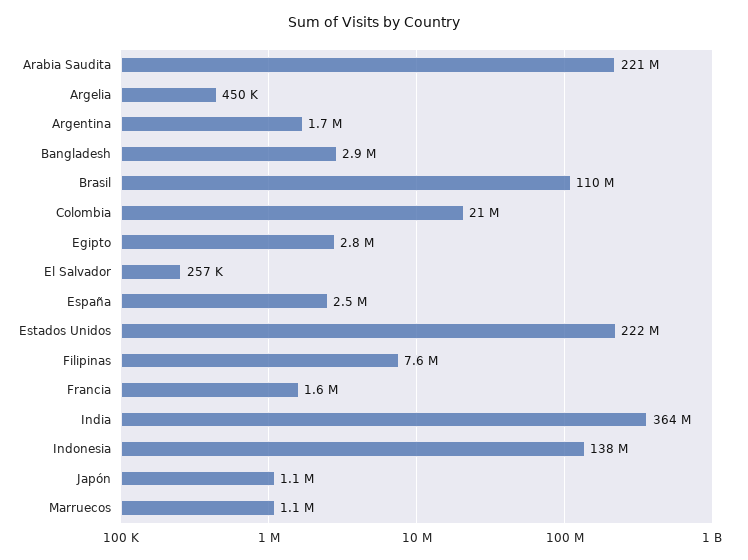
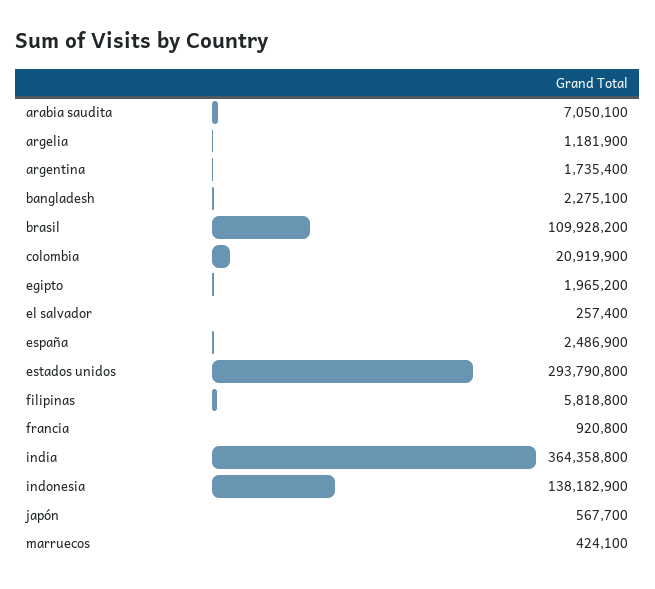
  {
-   "Arabia Saudita": 221000000,
+   "Arabia Saudita": 7050100,
-   "Argelia": 450000,
+   "Argelia": 1181900,
    "Argentina": 1735400,
-   "Bangladesh": 2900000,
+   "Bangladesh": 2275100,
    "Brasil": 109928200,
    "Colombia": 20919900,
-   "Egipto": 2800000,
+   "Egipto": 1965200,
    "El Salvador": 257400,
    "España": 2486900,
-   "Estados Unidos": 222000000,
+   "Estados Unidos": 293790800,
-   "Filipinas": 7600000,
+   "Filipinas": 5818800,
-   "Francia": 1600000,
+   "Francia": 920800,
    "India": 364358800,
    "Indonesia": 138182900,
-   "Japón": 1100000,
+   "Japón": 567700,
-   "Marruecos": 1100000
+   "Marruecos": 424100
  }

